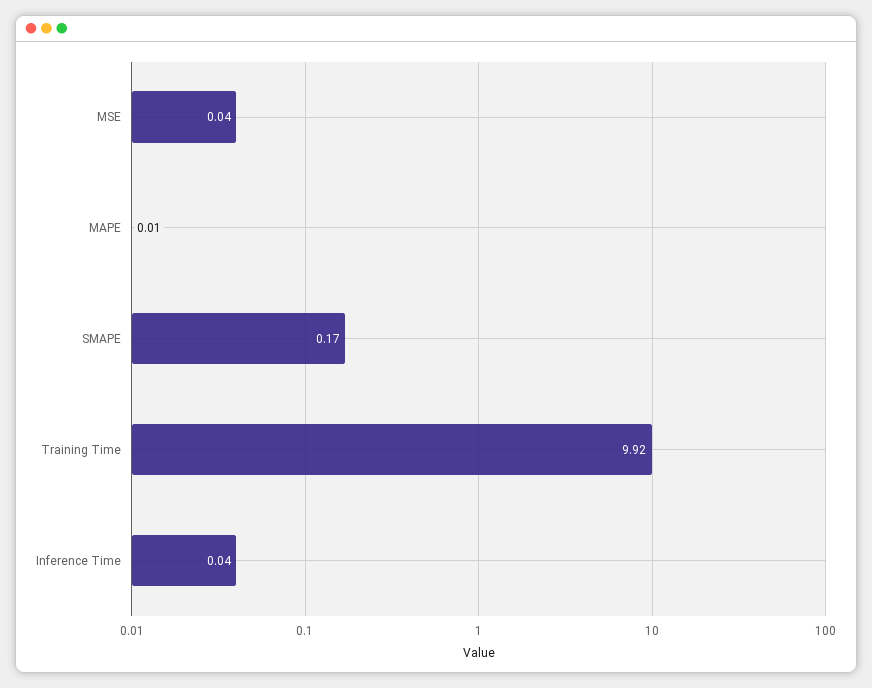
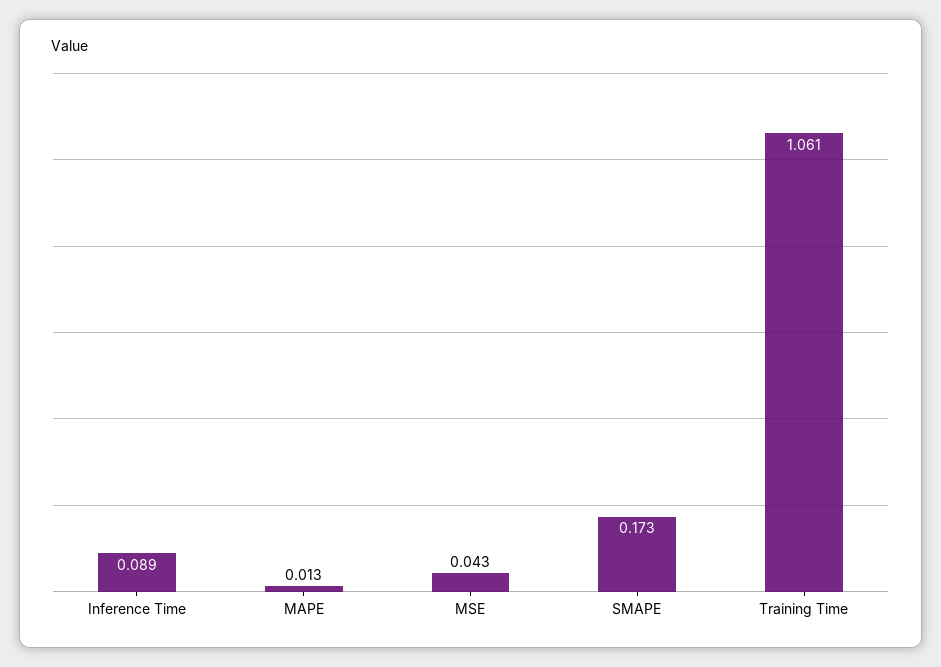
  {
    "MSE": 0.043,
    "MAPE": 0.013,
    "SMAPE": 0.173,
-   "Training Time": 9.92,
+   "Training Time": 1.061,
-   "Inference Time": 0.04
+   "Inference Time": 0.089
  }

